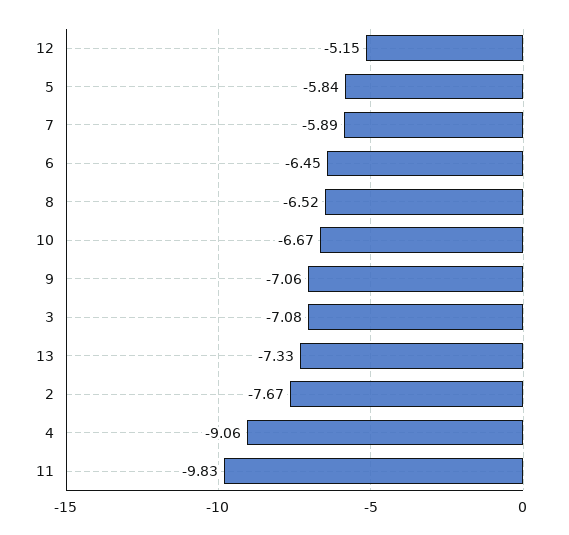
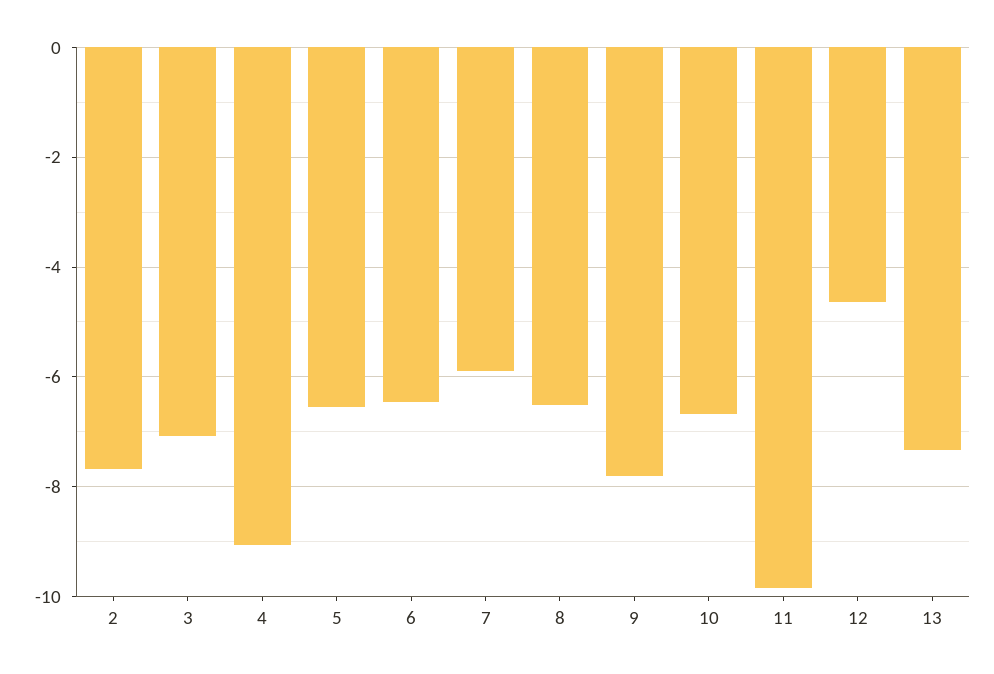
  {
-   "12": -5.15,
+   "12": -4.6,
-   "5": -5.84,
+   "5": -6.6,
    "7": -5.89,
    "6": -6.45,
    "8": -6.52,
    "10": -6.67,
-   "9": -7.06,
+   "9": -7.8,
    "3": -7.08,
    "13": -7.33,
    "2": -7.67,
    "4": -9.06,
    "11": -9.83
  }

